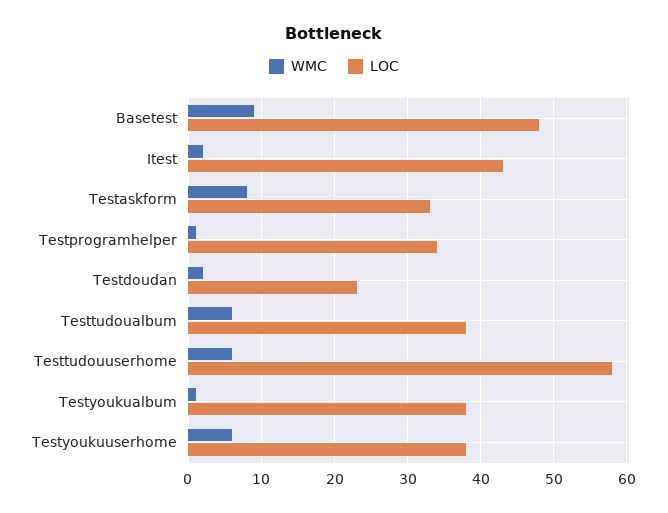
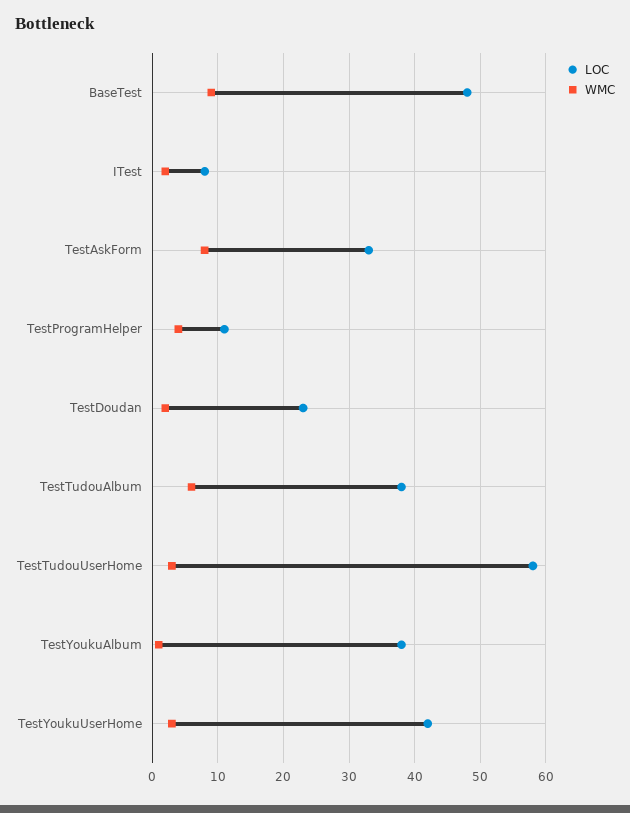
  {
    "WMC": {
      "Basetest": 9,
      "Itest": 2,
      "Testaskform": 8,
-     "Testprogramhelper": 1,
+     "Testprogramhelper": 4,
      "Testdoudan": 2,
      "Testtudoualbum": 6,
-     "Testtudouuserhome": 6,
+     "Testtudouuserhome": 3,
      "Testyoukualbum": 1,
-     "Testyoukuuserhome": 6
+     "Testyoukuuserhome": 3
    },
    "LOC": {
      "Basetest": 48,
-     "Itest": 43,
+     "Itest": 8,
      "Testaskform": 33,
-     "Testprogramhelper": 34,
+     "Testprogramhelper": 11,
      "Testdoudan": 23,
      "Testtudoualbum": 38,
      "Testtudouuserhome": 58,
      "Testyoukualbum": 38,
-     "Testyoukuuserhome": 38
+     "Testyoukuuserhome": 42
    }
  }

